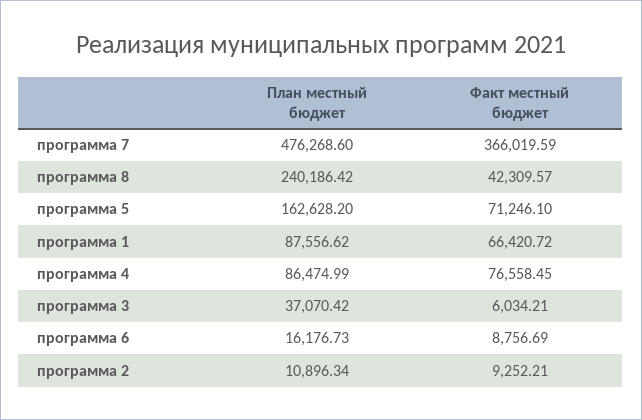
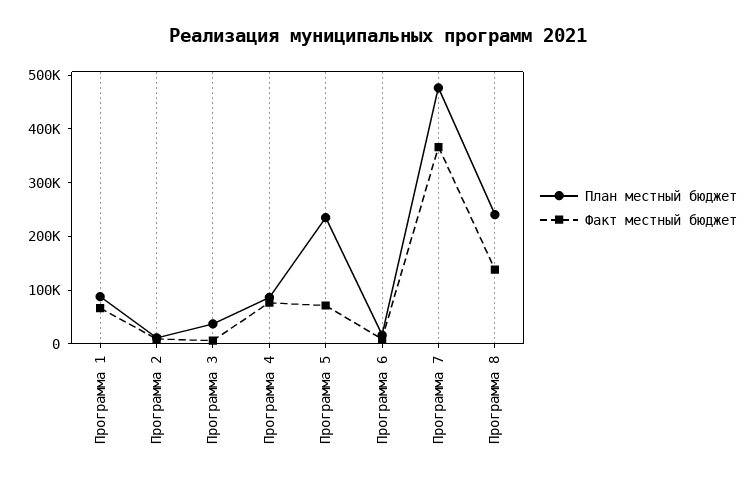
  {
    "План местный бюджет": {
      "программа 7": 476268.6,
      "программа 8": 240186.42,
-     "программа 5": 162628.2,
+     "программа 5": 240000,
      "программа 1": 87556.62,
      "программа 4": 86474.99,
      "программа 3": 37070.42,
      "программа 6": 16176.73,
      "программа 2": 10896.34
    },
    "Факт местный бюджет": {
      "программа 7": 366019.59,
-     "программа 8": 42309.57,
+     "программа 8": 140000,
      "программа 5": 71246.1,
      "программа 1": 66420.72,
      "программа 4": 76558.45,
      "программа 3": 6034.21,
      "программа 6": 8756.69,
      "программа 2": 9252.21
    }
  }

